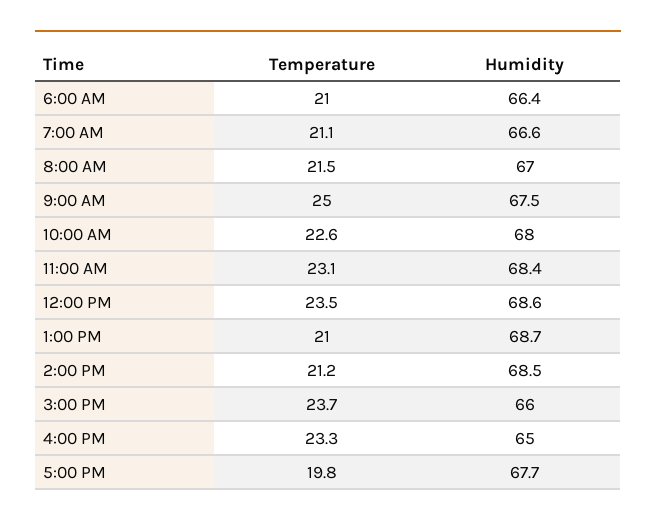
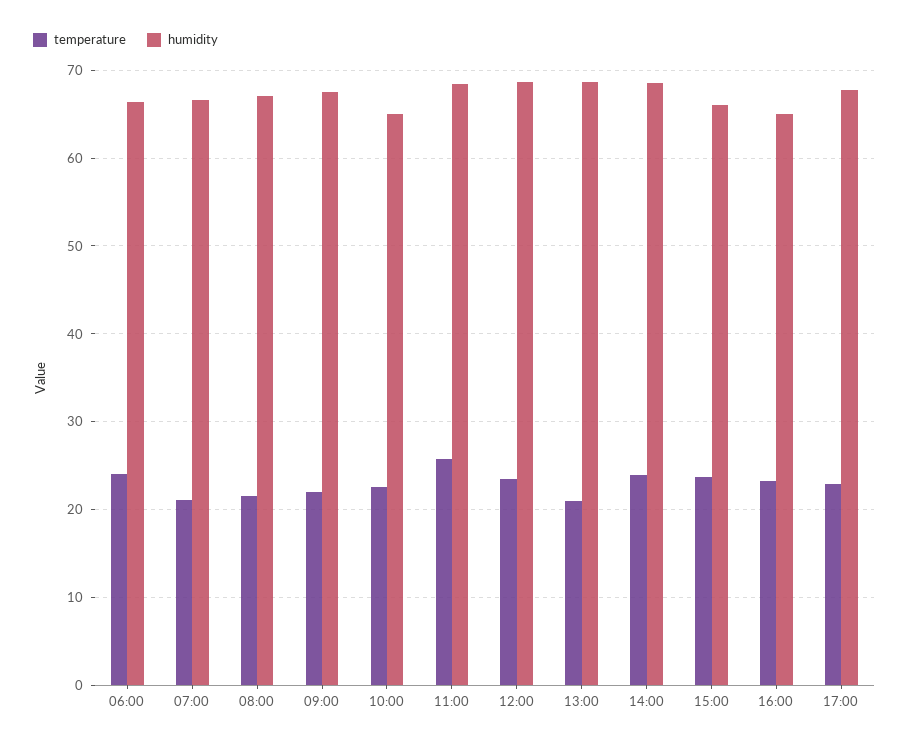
  {
    "Temperature": {
-     "6:00 AM": 21,
+     "6:00 AM": 24,
      "7:00 AM": 21.1,
      "8:00 AM": 21.5,
-     "9:00 AM": 25,
+     "9:00 AM": 22,
      "10:00 AM": 22.6,
-     "11:00 AM": 23.1,
+     "11:00 AM": 26,
      "12:00 PM": 23.5,
      "1:00 PM": 21,
-     "2:00 PM": 21.2,
+     "2:00 PM": 24,
      "3:00 PM": 23.7,
      "4:00 PM": 23.3,
-     "5:00 PM": 19.8
+     "5:00 PM": 23
    },
    "Humidity": {
      "6:00 AM": 66.4,
      "7:00 AM": 66.6,
      "8:00 AM": 67,
      "9:00 AM": 67.5,
-     "10:00 AM": 68,
+     "10:00 AM": 65,
      "11:00 AM": 68.4,
      "12:00 PM": 68.6,
      "1:00 PM": 68.7,
      "2:00 PM": 68.5,
      "3:00 PM": 66,
      "4:00 PM": 65,
      "5:00 PM": 67.7
    }
  }

